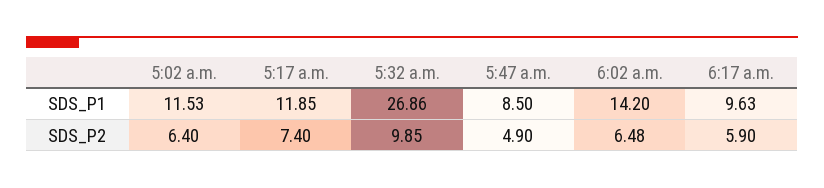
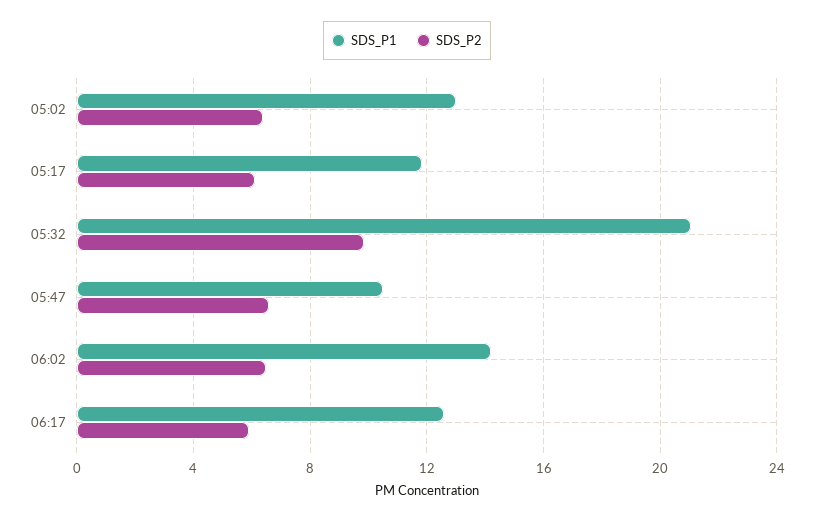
  {
    "SDS_P1": {
-     "5:02 a.m.": 11.53,
+     "5:02 a.m.": 13,
      "5:17 a.m.": 11.85,
-     "5:32 a.m.": 26.86,
+     "5:32 a.m.": 21,
-     "5:47 a.m.": 8.5,
+     "5:47 a.m.": 10.5,
      "6:02 a.m.": 14.2,
-     "6:17 a.m.": 9.63
+     "6:17 a.m.": 12.5
    },
    "SDS_P2": {
      "5:02 a.m.": 6.4,
-     "5:17 a.m.": 7.4,
+     "5:17 a.m.": 6,
      "5:32 a.m.": 9.85,
-     "5:47 a.m.": 4.9,
+     "5:47 a.m.": 6.5,
      "6:02 a.m.": 6.48,
      "6:17 a.m.": 5.9
    }
  }

